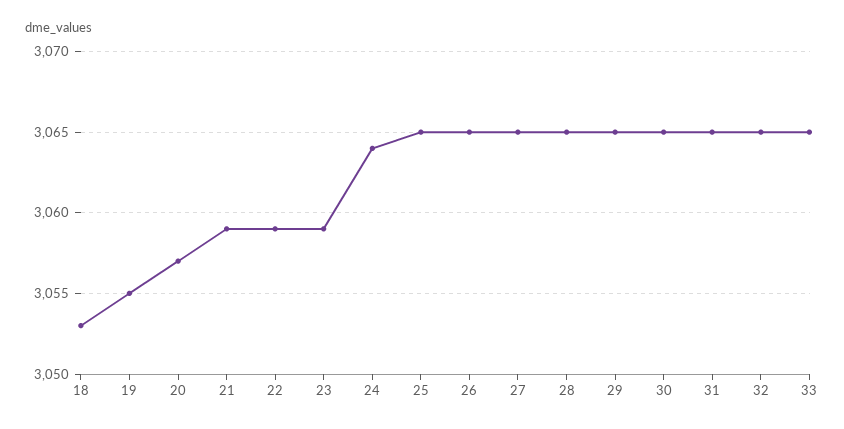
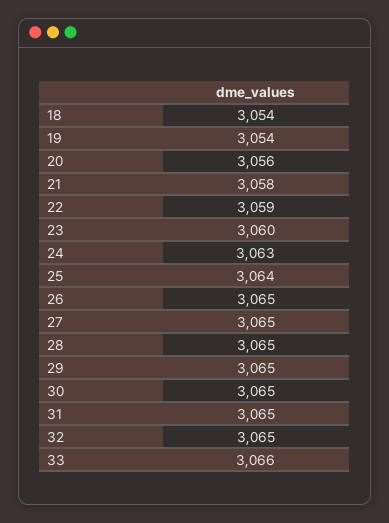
  {
-   "18": 3053,
+   "18": 3054,
-   "19": 3055,
+   "19": 3054,
-   "20": 3057,
+   "20": 3056,
-   "21": 3059,
+   "21": 3058,
    "22": 3059,
-   "23": 3059,
+   "23": 3060,
-   "24": 3064,
+   "24": 3063,
-   "25": 3065,
+   "25": 3064,
    "26": 3065,
    "27": 3065,
    "28": 3065,
    "29": 3065,
    "30": 3065,
    "31": 3065,
    "32": 3065,
-   "33": 3065
+   "33": 3066
  }

